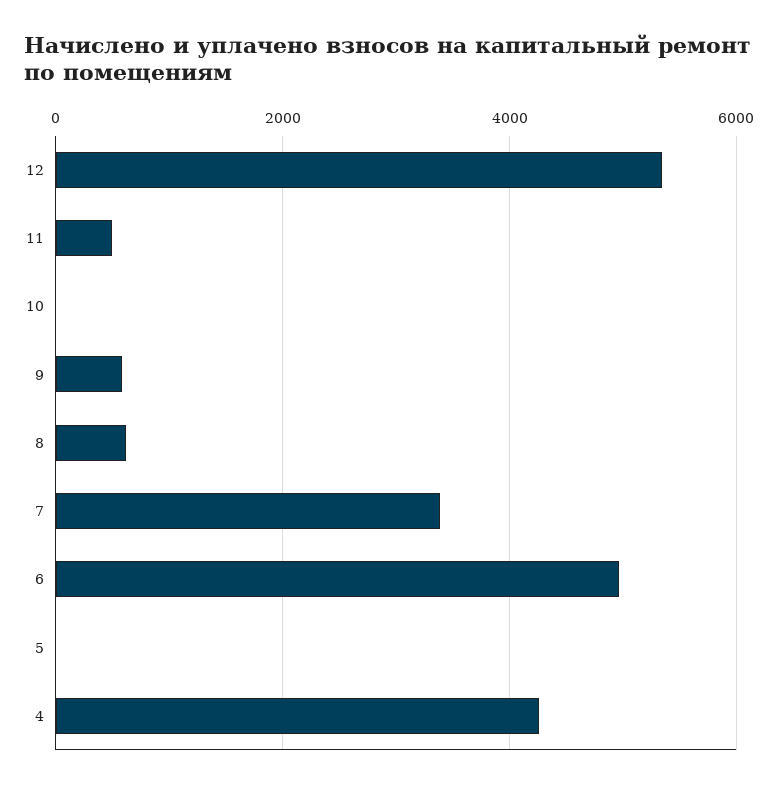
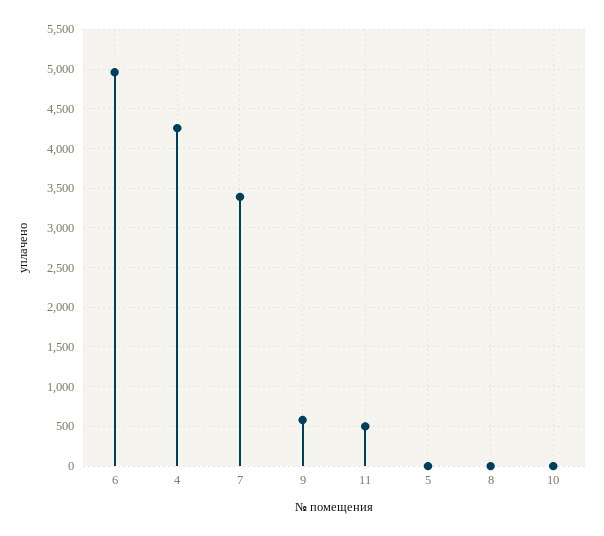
  {
-   "12": 5400,
    "11": 500,
    "10": 0,
    "9": 600,
-   "8": 600,
+   "8": 0,
    "7": 3400,
    "6": 5000,
    "5": 0,
    "4": 4300
  }

